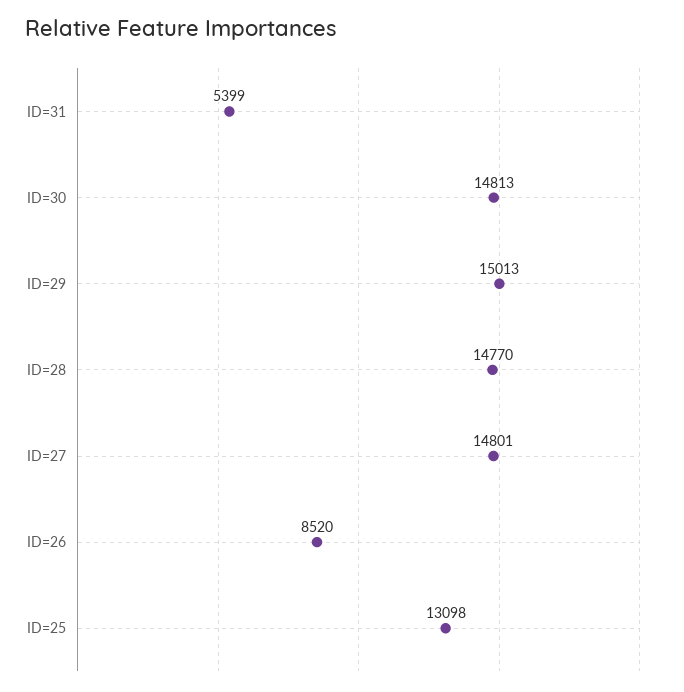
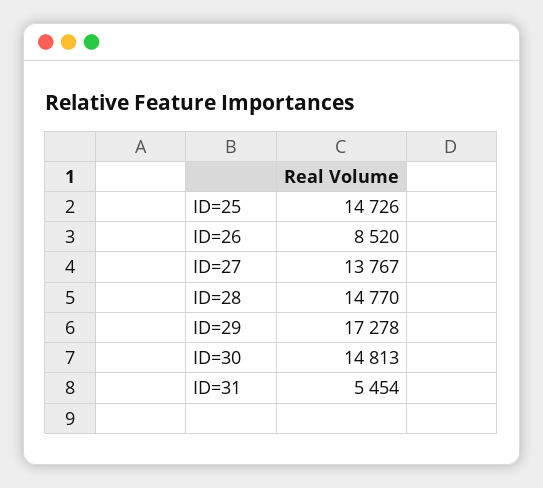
  {
-   "ID=31": 5399,
+   "ID=31": 5454,
    "ID=30": 14813,
-   "ID=29": 15013,
+   "ID=29": 17278,
    "ID=28": 14770,
-   "ID=27": 14801,
+   "ID=27": 13767,
    "ID=26": 8520,
-   "ID=25": 13098
+   "ID=25": 14726
  }

